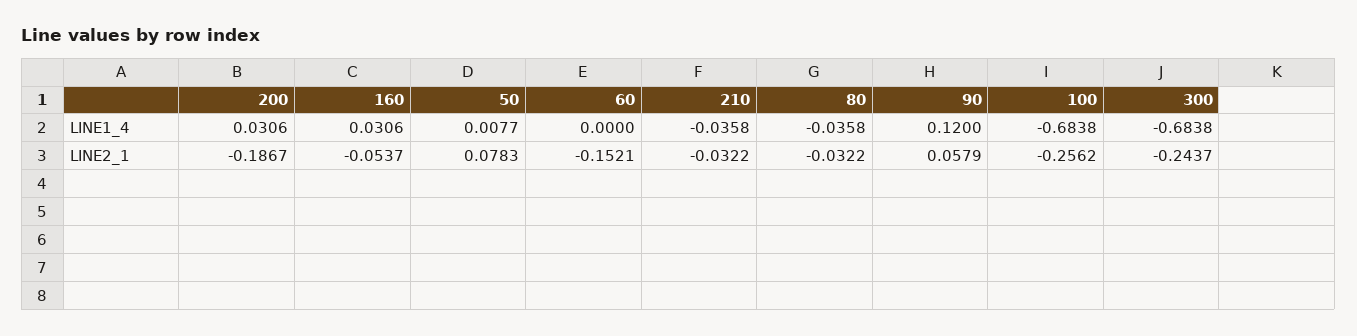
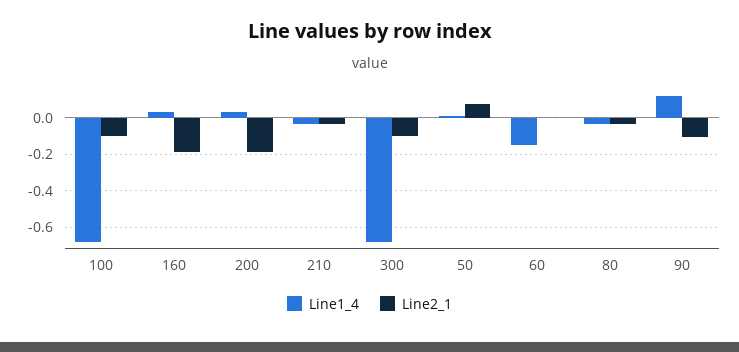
  {
    "LINE1_4": {
      "200": 0.0306,
      "160": 0.0306,
      "50": 0.0077,
-     "60": 0,
+     "60": -0.15,
      "210": -0.0358,
      "80": -0.0358,
      "90": 0.12,
      "100": -0.6838,
      "300": -0.6838
    },
    "LINE2_1": {
      "200": -0.1867,
-     "160": -0.0537,
+     "160": -0.2,
      "50": 0.0783,
-     "60": -0.1521,
+     "60": 0,
      "210": -0.0322,
      "80": -0.0322,
-     "90": 0.0579,
+     "90": -0.1,
-     "100": -0.2562,
+     "100": -0.1,
-     "300": -0.2437
+     "300": -0.1
    }
  }

